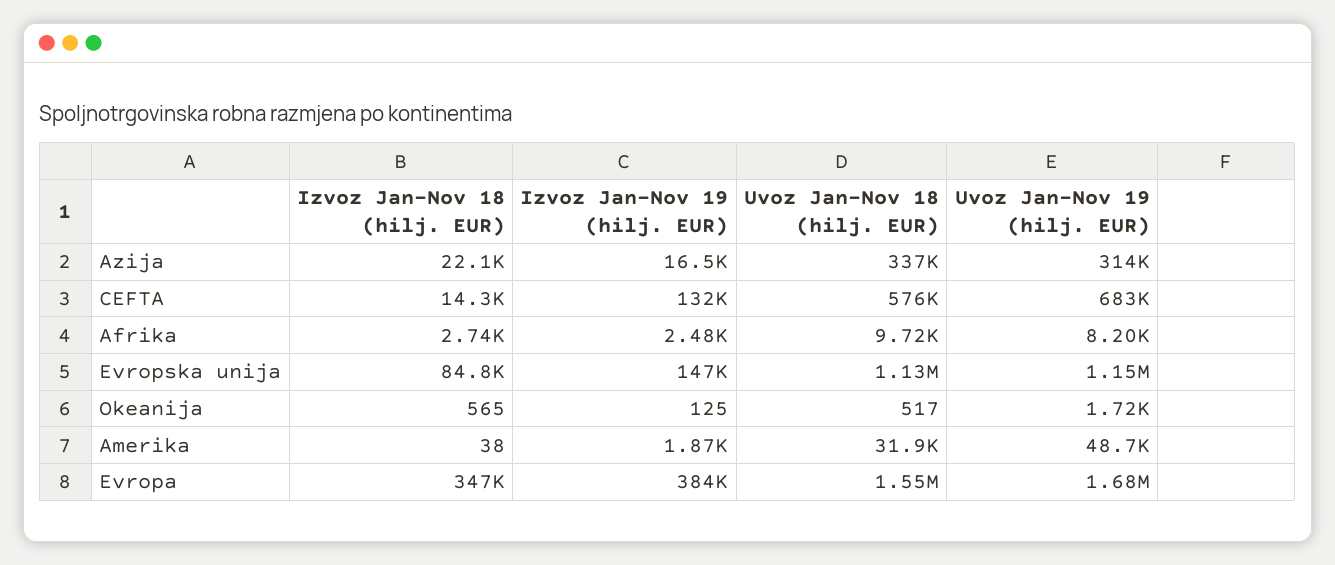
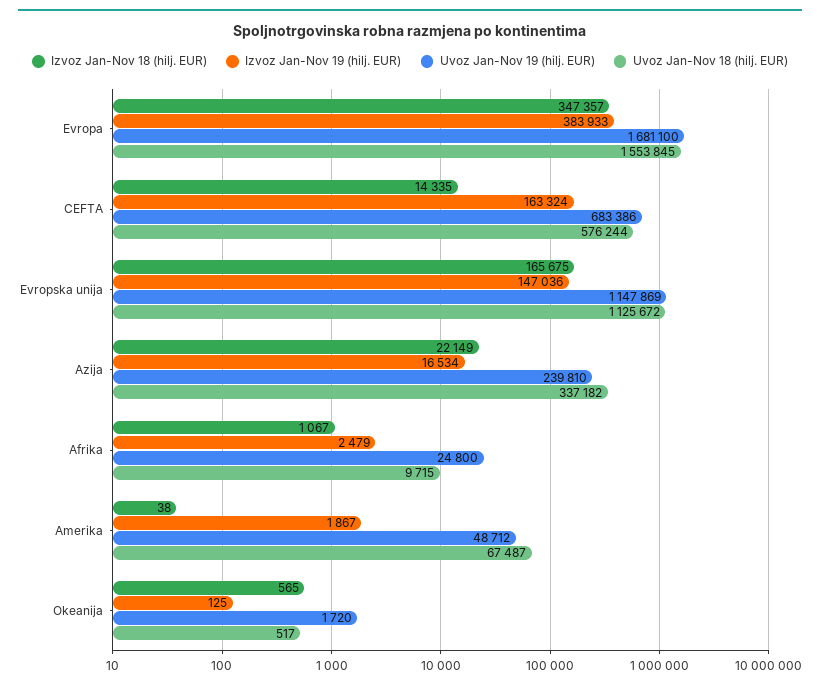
  {
    "Izvoz Jan-Nov 18 (hilj. EUR)": {
      "Azija": 22149,
      "CEFTA": 14335,
-     "Afrika": 2740,
+     "Afrika": 1067,
-     "Evropska unija": 84800,
+     "Evropska unija": 165675,
      "Okeanija": 565,
      "Amerika": 38,
      "Evropa": 347357
    },
    "Izvoz Jan-Nov 19 (hilj. EUR)": {
      "Azija": 16534,
-     "CEFTA": 132000,
+     "CEFTA": 163324,
      "Afrika": 2479,
      "Evropska unija": 147036,
      "Okeanija": 125,
      "Amerika": 1867,
      "Evropa": 383933
    },
    "Uvoz Jan-Nov 18 (hilj. EUR)": {
      "Azija": 337182,
      "CEFTA": 576244,
      "Afrika": 9715,
      "Evropska unija": 1125672,
      "Okeanija": 517,
-     "Amerika": 31900,
+     "Amerika": 67487,
      "Evropa": 1553845
    },
    "Uvoz Jan-Nov 19 (hilj. EUR)": {
-     "Azija": 314000,
+     "Azija": 239810,
      "CEFTA": 683386,
-     "Afrika": 8200,
+     "Afrika": 24800,
      "Evropska unija": 1147869,
      "Okeanija": 1720,
      "Amerika": 48712,
      "Evropa": 1681100
    }
  }

